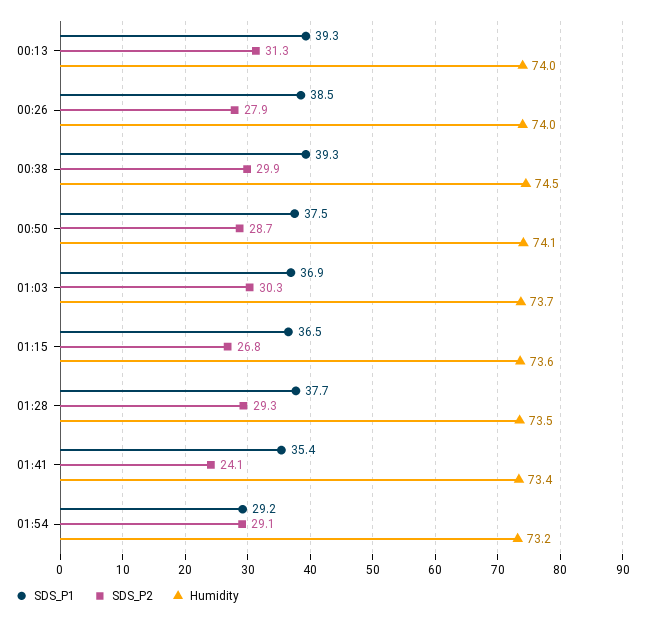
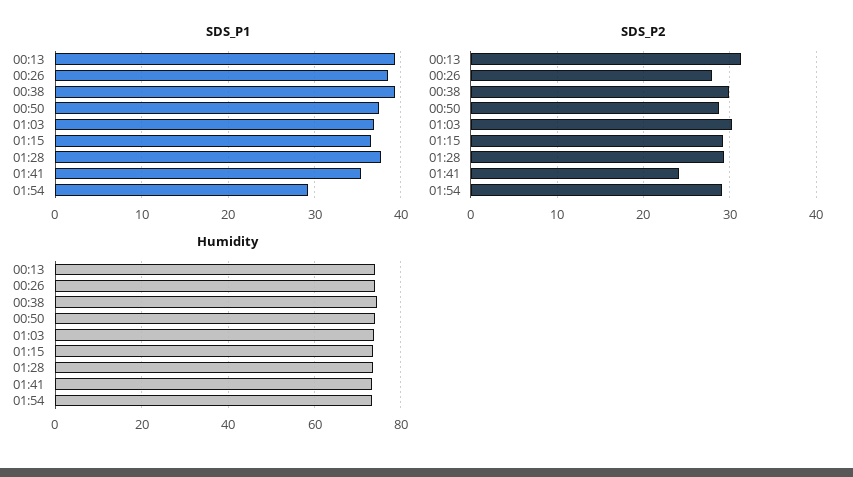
  {
    "SDS_P1": {
      "00:13": 39.3,
      "00:26": 38.5,
      "00:38": 39.3,
      "00:50": 37.5,
      "01:03": 36.9,
      "01:15": 36.5,
      "01:28": 37.7,
      "01:41": 35.4,
      "01:54": 29.2
    },
    "SDS_P2": {
      "00:13": 31.3,
      "00:26": 27.9,
      "00:38": 29.9,
      "00:50": 28.7,
      "01:03": 30.3,
-     "01:15": 26.8,
+     "01:15": 29,
      "01:28": 29.3,
      "01:41": 24.1,
      "01:54": 29.1
    },
    "Humidity": {
      "00:13": 74,
      "00:26": 74,
      "00:38": 74.5,
      "00:50": 74.1,
      "01:03": 73.7,
      "01:15": 73.6,
      "01:28": 73.5,
      "01:41": 73.4,
      "01:54": 73.2
    }
  }

